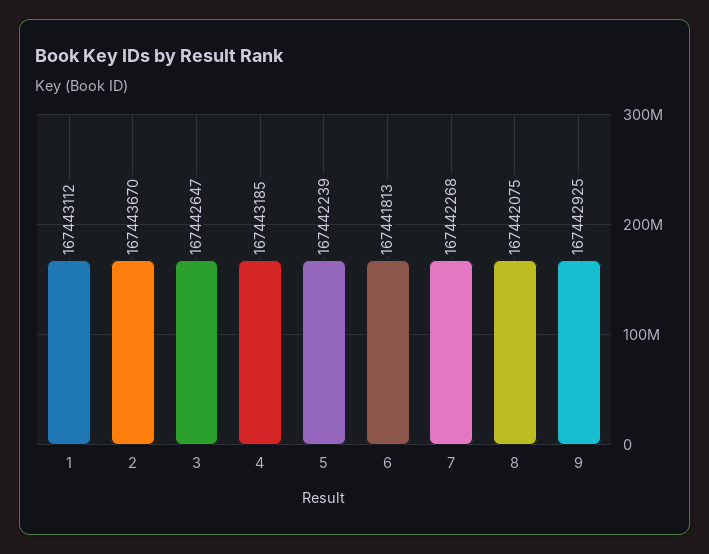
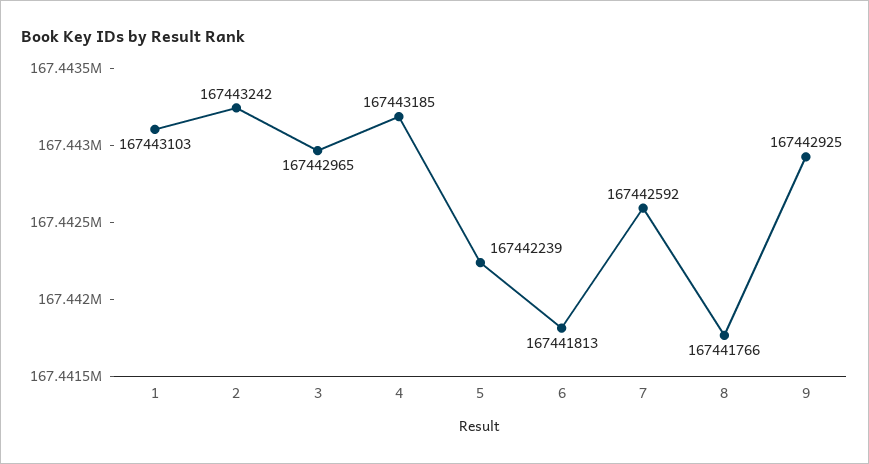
  {
-   "1": 167443112,
+   "1": 167443103,
-   "2": 167443670,
+   "2": 167443242,
-   "3": 167442647,
+   "3": 167442965,
    "4": 167443185,
    "5": 167442239,
    "6": 167441813,
-   "7": 167442268,
+   "7": 167442592,
-   "8": 167442075,
+   "8": 167441766,
    "9": 167442925
  }

